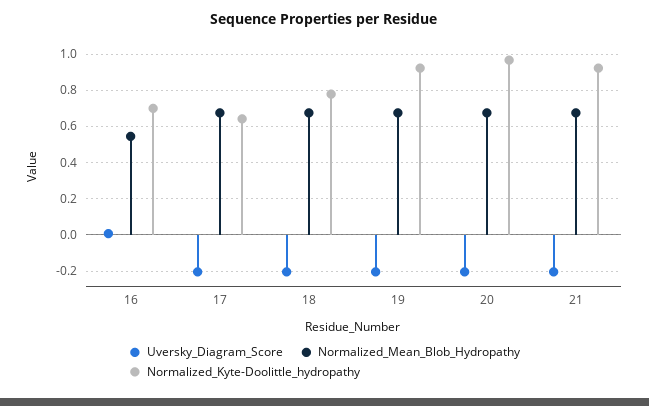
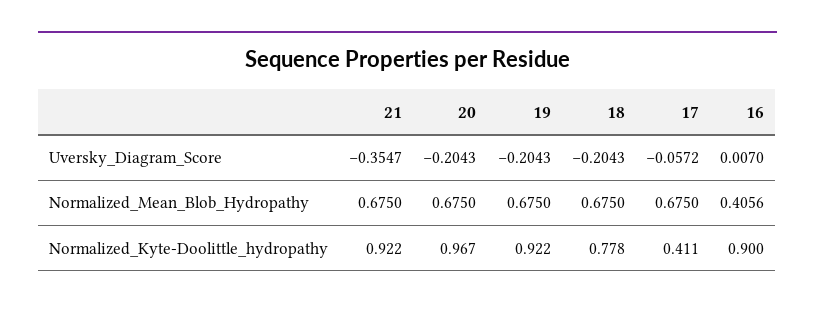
  {
    "Uversky_Diagram_Score": {
      "16": 0.007,
-     "17": -0.2,
+     "17": -0.0572,
      "18": -0.2043,
      "19": -0.2043,
      "20": -0.2043,
-     "21": -0.2
+     "21": -0.3547
    },
    "Normalized_Mean_Blob_Hydropathy": {
-     "16": 0.55,
+     "16": 0.4056,
      "17": 0.675,
      "18": 0.675,
      "19": 0.675,
      "20": 0.675,
      "21": 0.675
    },
    "Normalized_Kyte-Doolittle_hydropathy": {
-     "16": 0.7,
+     "16": 0.9,
-     "17": 0.65,
+     "17": 0.411,
      "18": 0.778,
      "19": 0.922,
      "20": 0.967,
      "21": 0.922
    }
  }

